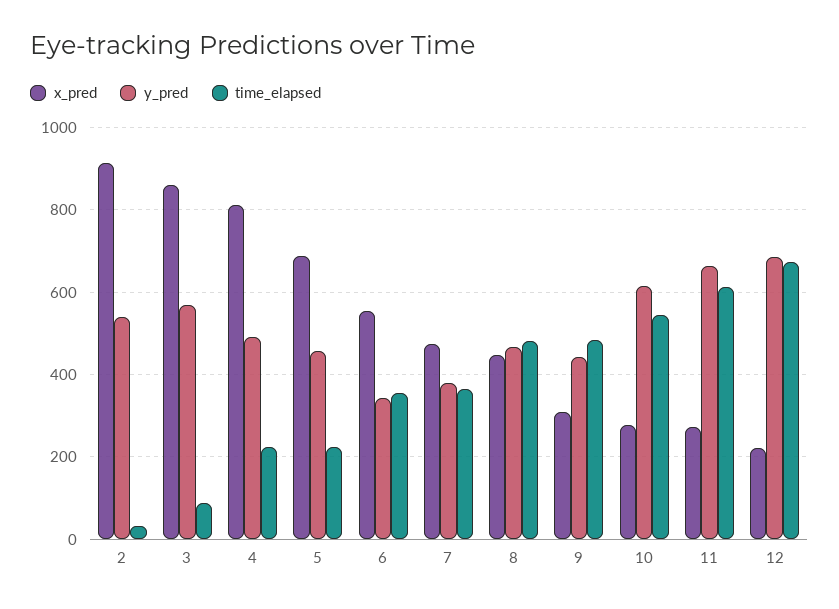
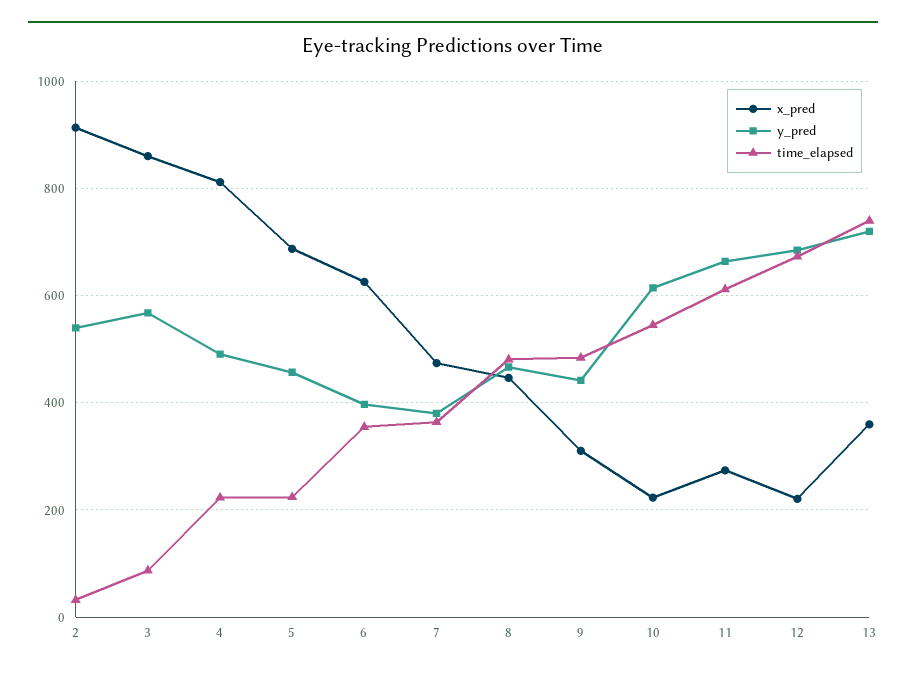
  {
    "x_pred": {
      "2": 920,
      "3": 860,
      "4": 820,
      "5": 680,
-     "6": 560,
+     "6": 620,
      "7": 480,
      "8": 440,
      "9": 320,
-     "10": 280,
+     "10": 220,
      "11": 280,
-     "12": 220
+     "12": 220,
+     "13": 360
    },
    "y_pred": {
      "2": 540,
      "3": 560,
      "4": 500,
      "5": 460,
-     "6": 340,
+     "6": 400,
      "7": 380,
      "8": 460,
      "9": 440,
      "10": 620,
      "11": 660,
-     "12": 680
+     "12": 680,
+     "13": 720
    },
    "time_elapsed": {
      "2": 40,
      "3": 80,
      "4": 220,
      "5": 220,
      "6": 360,
      "7": 360,
      "8": 480,
      "9": 480,
      "10": 540,
      "11": 620,
-     "12": 680
+     "12": 680,
+     "13": 740
    }
  }

